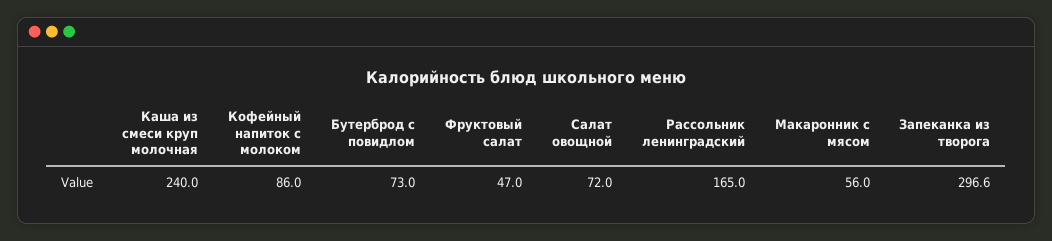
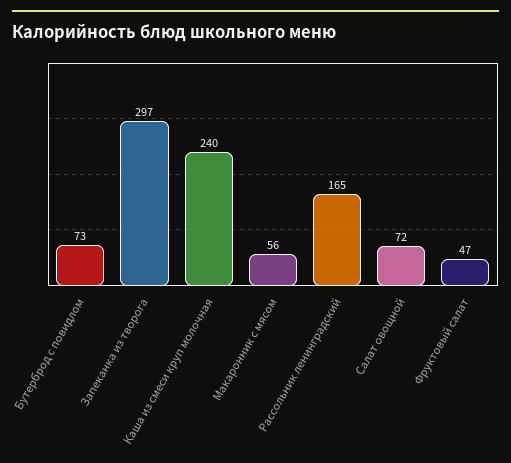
  {
    "Каша из смеси круп молочная": 240,
-   "Кофейный напиток с молоком": 86,
    "Бутерброд с повидлом": 73,
    "Фруктовый салат": 47,
    "Салат овощной": 72,
    "Рассольник ленинградский": 165,
    "Макаронник с мясом": 56,
    "Запеканка из творога": 296.6
  }

